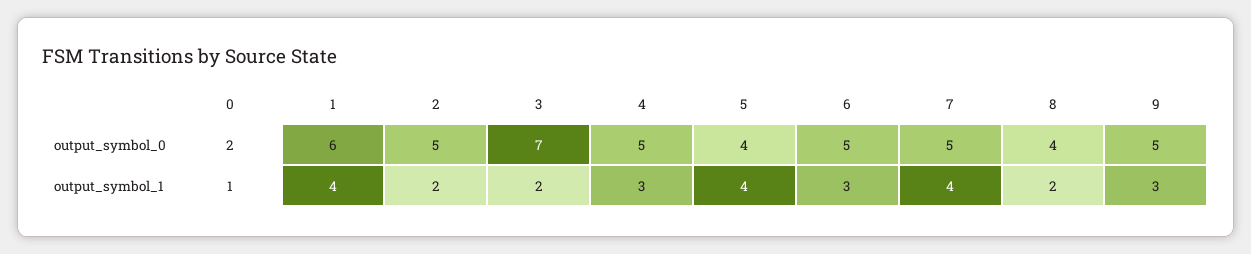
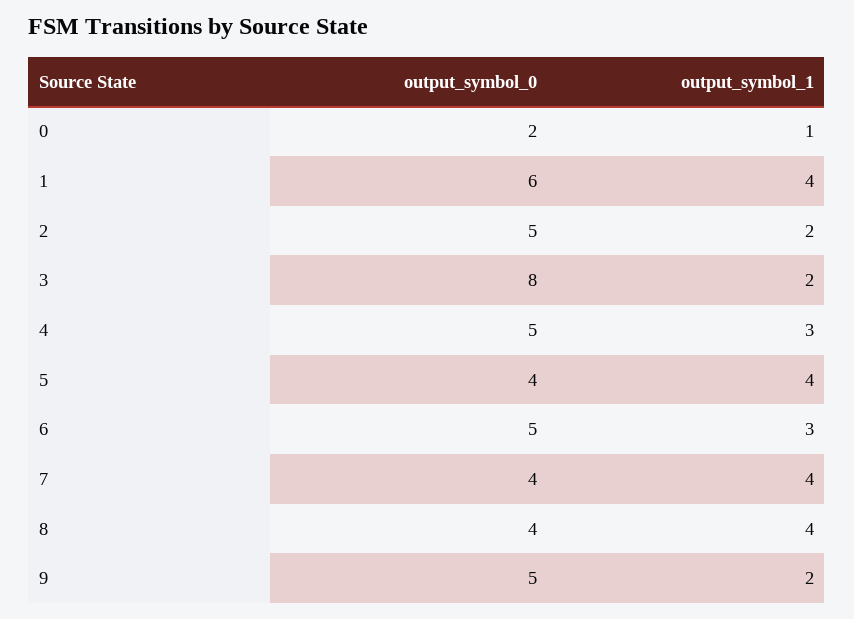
  {
    "0": {
      "output_symbol_0": 2,
      "output_symbol_1": 1
    },
    "1": {
      "output_symbol_0": 6,
      "output_symbol_1": 4
    },
    "2": {
      "output_symbol_0": 5,
      "output_symbol_1": 2
    },
    "3": {
-     "output_symbol_0": 7,
+     "output_symbol_0": 8,
      "output_symbol_1": 2
    },
    "4": {
      "output_symbol_0": 5,
      "output_symbol_1": 3
    },
    "5": {
      "output_symbol_0": 4,
      "output_symbol_1": 4
    },
    "6": {
      "output_symbol_0": 5,
      "output_symbol_1": 3
    },
    "7": {
-     "output_symbol_0": 5,
+     "output_symbol_0": 4,
      "output_symbol_1": 4
    },
    "8": {
      "output_symbol_0": 4,
-     "output_symbol_1": 2
+     "output_symbol_1": 4
    },
    "9": {
      "output_symbol_0": 5,
-     "output_symbol_1": 3
+     "output_symbol_1": 2
    }
  }

